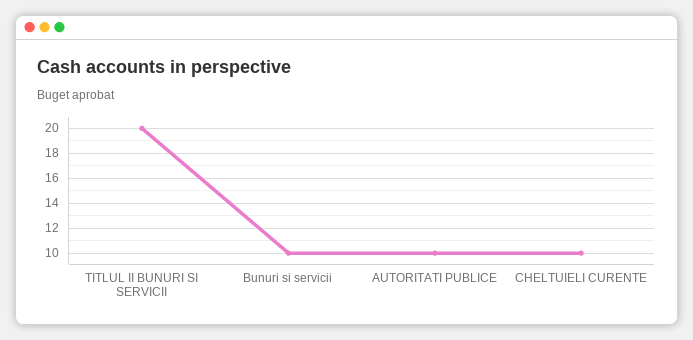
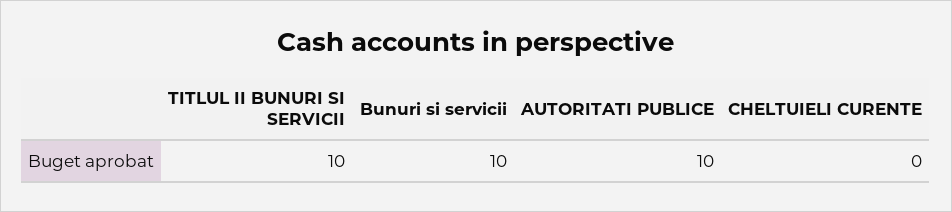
  {
-   "TITLUL II BUNURI SI SERVICII": 20,
+   "TITLUL II BUNURI SI SERVICII": 10,
    "Bunuri si servicii": 10,
    "AUTORITATI PUBLICE": 10,
-   "CHELTUIELI CURENTE": 10
+   "CHELTUIELI CURENTE": 0
  }

